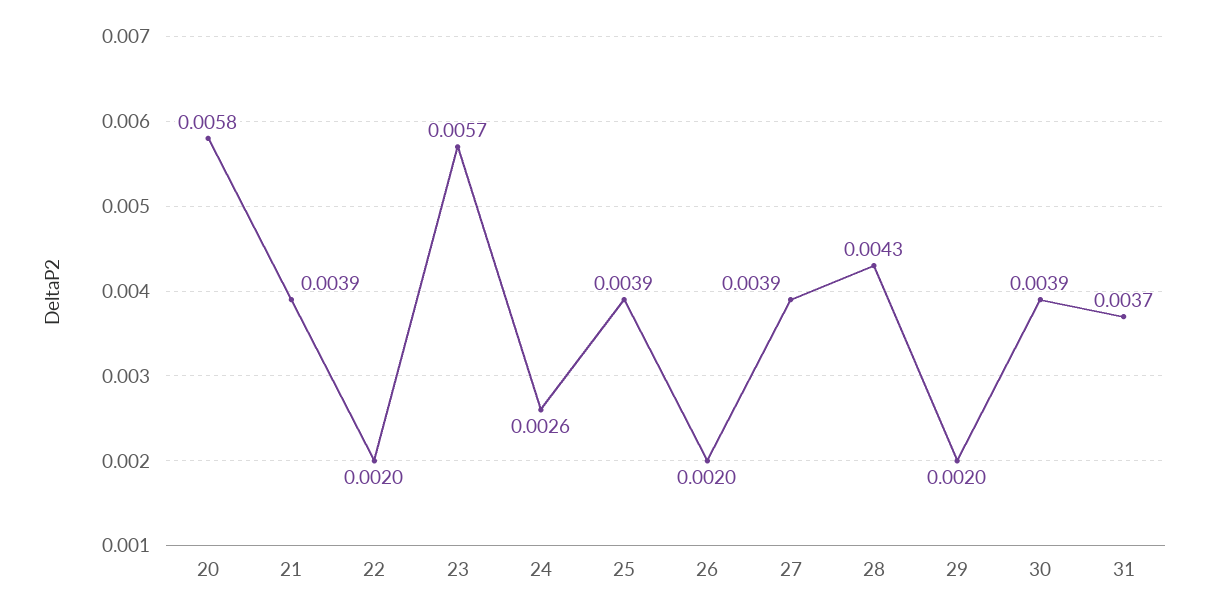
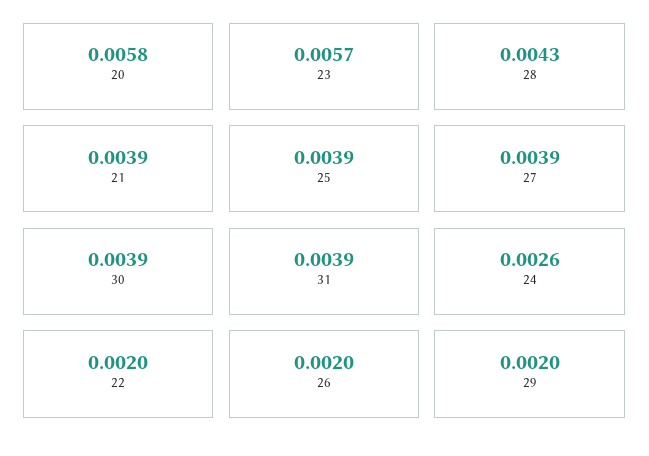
  {
    "20": 0.0058,
    "21": 0.0039,
    "22": 0.002,
    "23": 0.0057,
    "24": 0.0026,
    "25": 0.0039,
    "26": 0.002,
    "27": 0.0039,
    "28": 0.0043,
    "29": 0.002,
    "30": 0.0039,
-   "31": 0.0037
+   "31": 0.0039
  }

